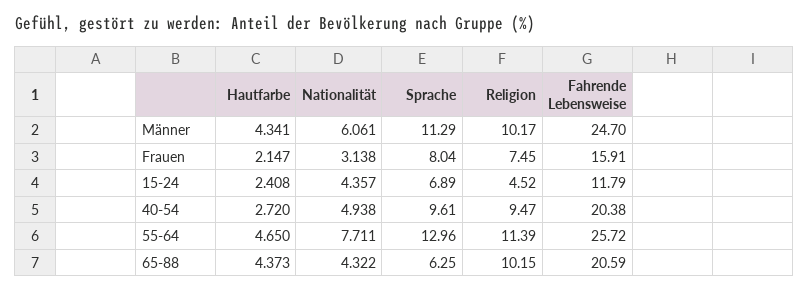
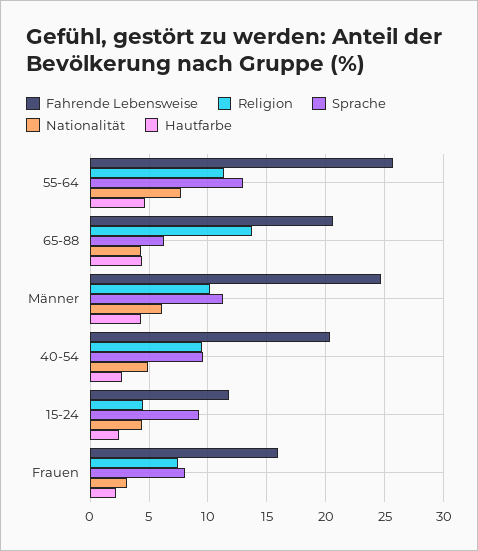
  {
    "Hautfarbe": {
      "Männer": 4.341,
      "Frauen": 2.147,
      "15-24": 2.408,
      "40-54": 2.72,
      "55-64": 4.65,
      "65-88": 4.373
    },
    "Nationalität": {
      "Männer": 6.061,
      "Frauen": 3.138,
      "15-24": 4.357,
      "40-54": 4.938,
      "55-64": 7.711,
      "65-88": 4.322
    },
    "Sprache": {
      "Männer": 11.29,
      "Frauen": 8.04,
-     "15-24": 6.89,
+     "15-24": 9,
      "40-54": 9.61,
      "55-64": 12.96,
      "65-88": 6.25
    },
    "Religion": {
      "Männer": 10.17,
      "Frauen": 7.45,
      "15-24": 4.52,
      "40-54": 9.47,
      "55-64": 11.39,
-     "65-88": 10.15
+     "65-88": 14
    },
    "Fahrende Lebensweise": {
      "Männer": 24.7,
      "Frauen": 15.91,
      "15-24": 11.79,
      "40-54": 20.38,
      "55-64": 25.72,
      "65-88": 20.59
    }
  }

